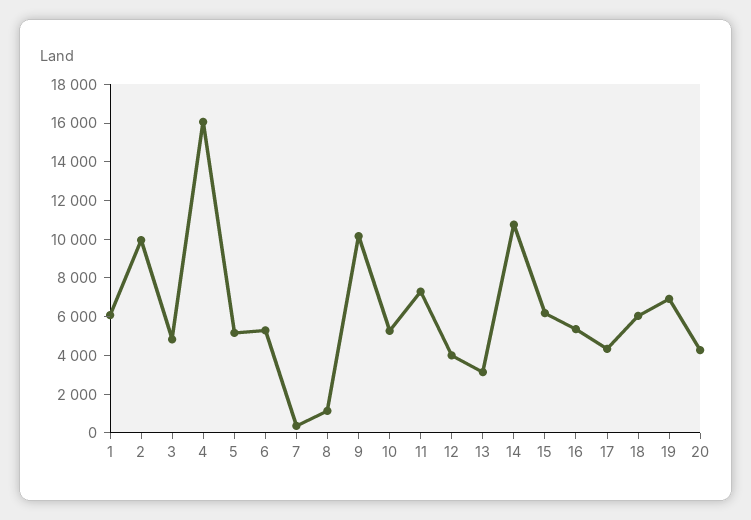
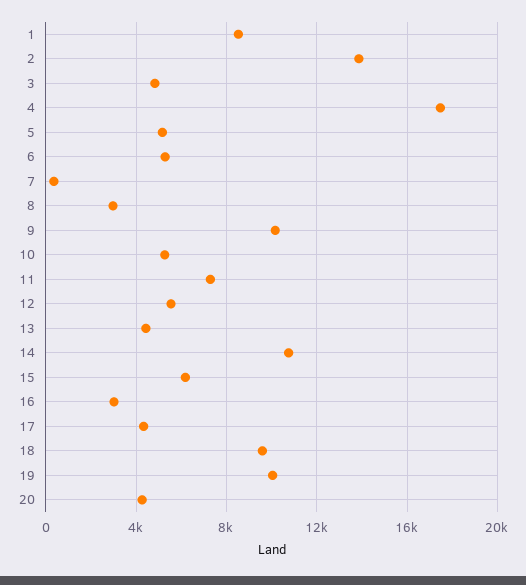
  {
-   "1": 6000,
+   "1": 8500,
-   "2": 10000,
+   "2": 14000,
    "3": 5000,
-   "4": 16000,
+   "4": 17500,
    "5": 5000,
    "6": 5500,
    "7": 500,
-   "8": 1000,
+   "8": 3000,
    "9": 10000,
    "10": 5500,
    "11": 7500,
-   "12": 4000,
+   "12": 5500,
-   "13": 3000,
+   "13": 4500,
    "14": 11000,
    "15": 6000,
-   "16": 5500,
+   "16": 3000,
    "17": 4500,
-   "18": 6000,
+   "18": 9500,
-   "19": 7000,
+   "19": 10000,
    "20": 4500
  }

